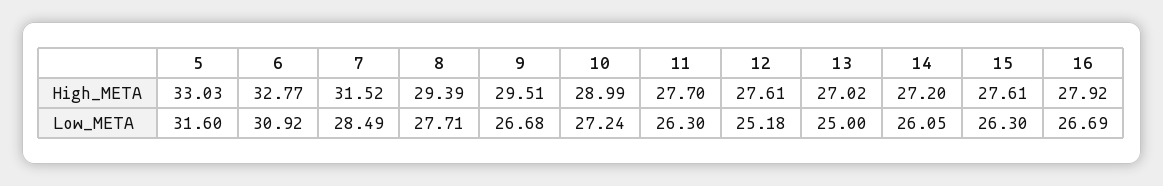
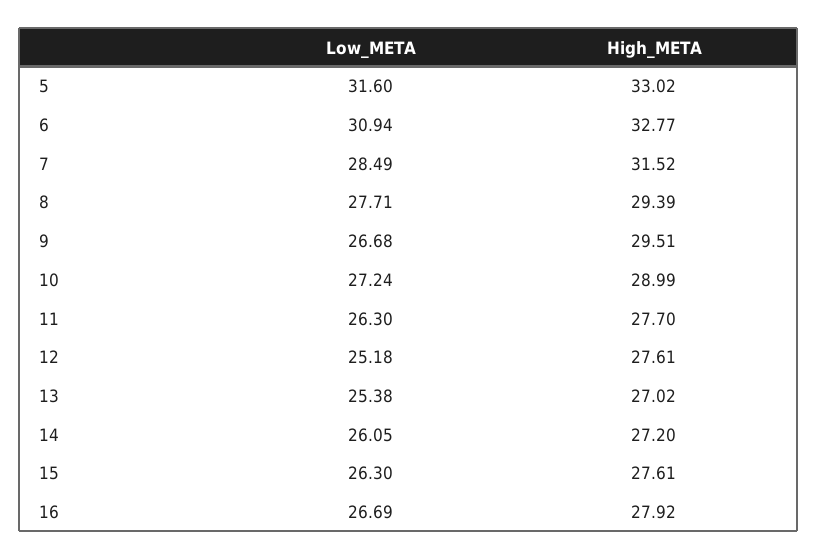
  {
    "5": {
-     "High_META": 33.03,
+     "High_META": 33.02,
      "Low_META": 31.6
    },
    "6": {
      "High_META": 32.77,
-     "Low_META": 30.92
+     "Low_META": 30.94
    },
    "7": {
      "High_META": 31.52,
      "Low_META": 28.49
    },
    "8": {
      "High_META": 29.39,
      "Low_META": 27.71
    },
    "9": {
      "High_META": 29.51,
      "Low_META": 26.68
    },
    "10": {
      "High_META": 28.99,
      "Low_META": 27.24
    },
    "11": {
      "High_META": 27.7,
      "Low_META": 26.3
    },
    "12": {
      "High_META": 27.61,
      "Low_META": 25.18
    },
    "13": {
      "High_META": 27.02,
-     "Low_META": 25
+     "Low_META": 25.38
    },
    "14": {
      "High_META": 27.2,
      "Low_META": 26.05
    },
    "15": {
      "High_META": 27.61,
      "Low_META": 26.3
    },
    "16": {
      "High_META": 27.92,
      "Low_META": 26.69
    }
  }

